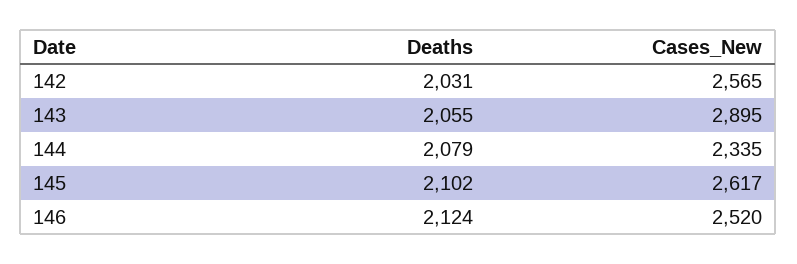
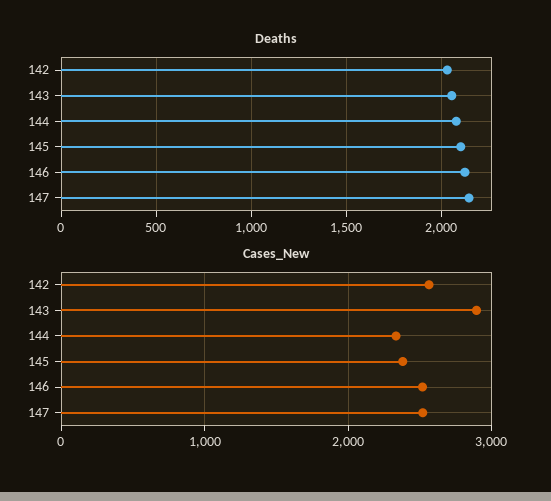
  {
    "Deaths": {
      "142": 2031,
      "143": 2055,
      "144": 2079,
      "145": 2102,
-     "146": 2124
+     "146": 2124,
+     "147": 2150
    },
    "Cases_New": {
      "142": 2565,
      "143": 2895,
      "144": 2335,
-     "145": 2617,
+     "145": 2400,
-     "146": 2520
+     "146": 2520,
+     "147": 2500
    }
  }

